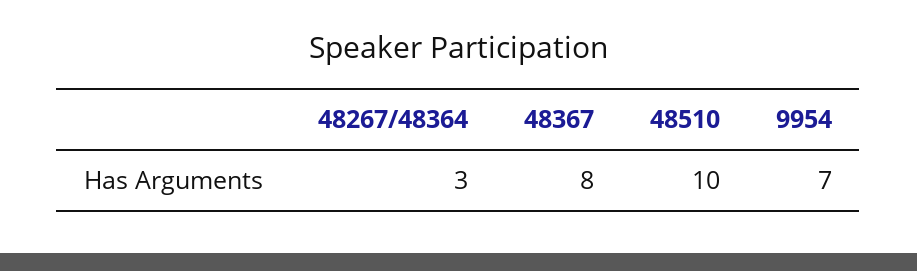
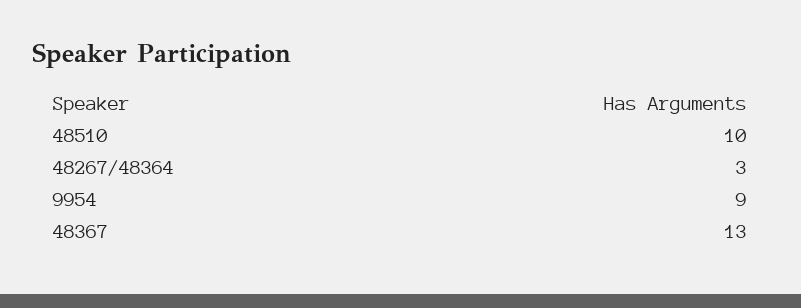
  {
    "48267/48364": 3,
-   "48367": 8,
+   "48367": 13,
    "48510": 10,
-   "9954": 7
+   "9954": 9
  }

